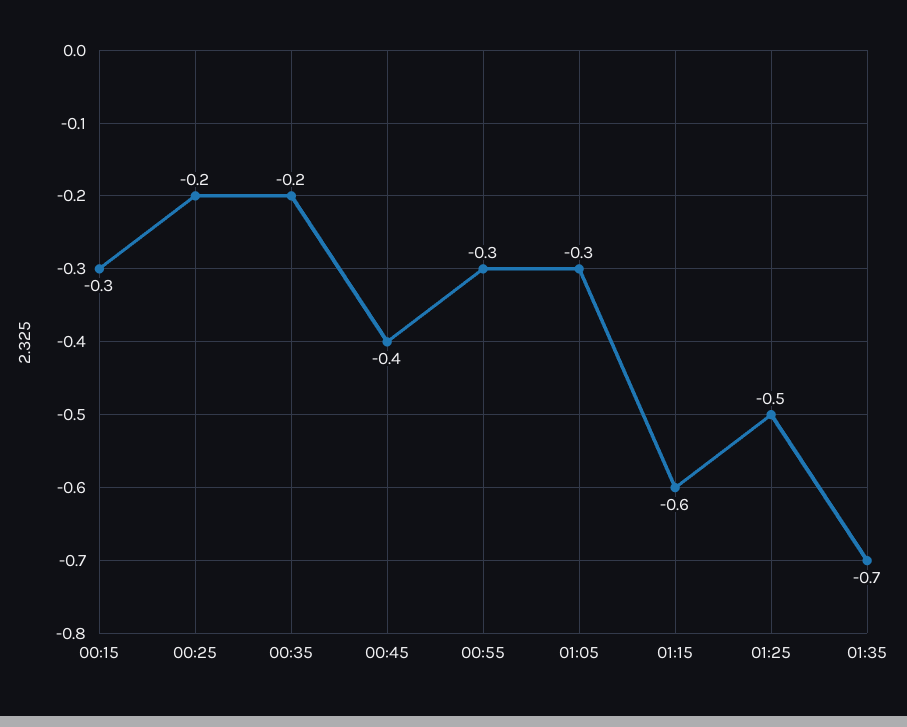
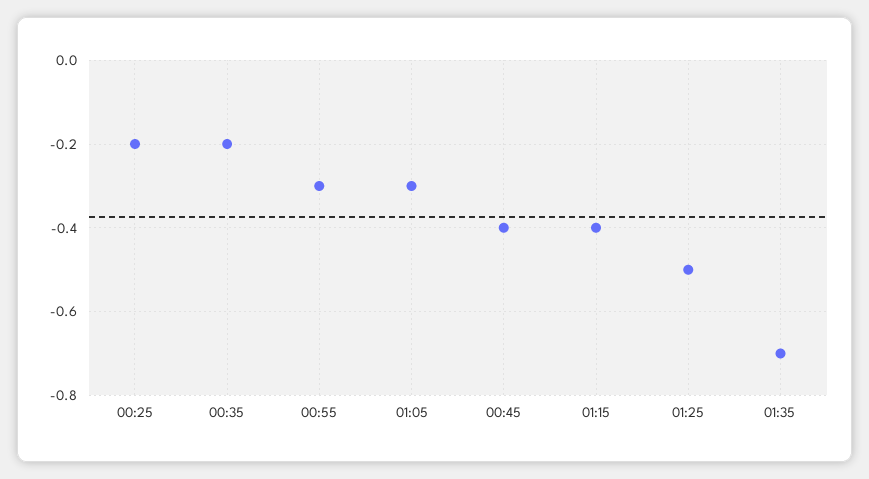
  {
-   "00:15": -0.3,
    "00:25": -0.2,
    "00:35": -0.2,
    "00:45": -0.4,
    "00:55": -0.3,
    "01:05": -0.3,
-   "01:15": -0.6,
+   "01:15": -0.4,
    "01:25": -0.5,
    "01:35": -0.7
  }

